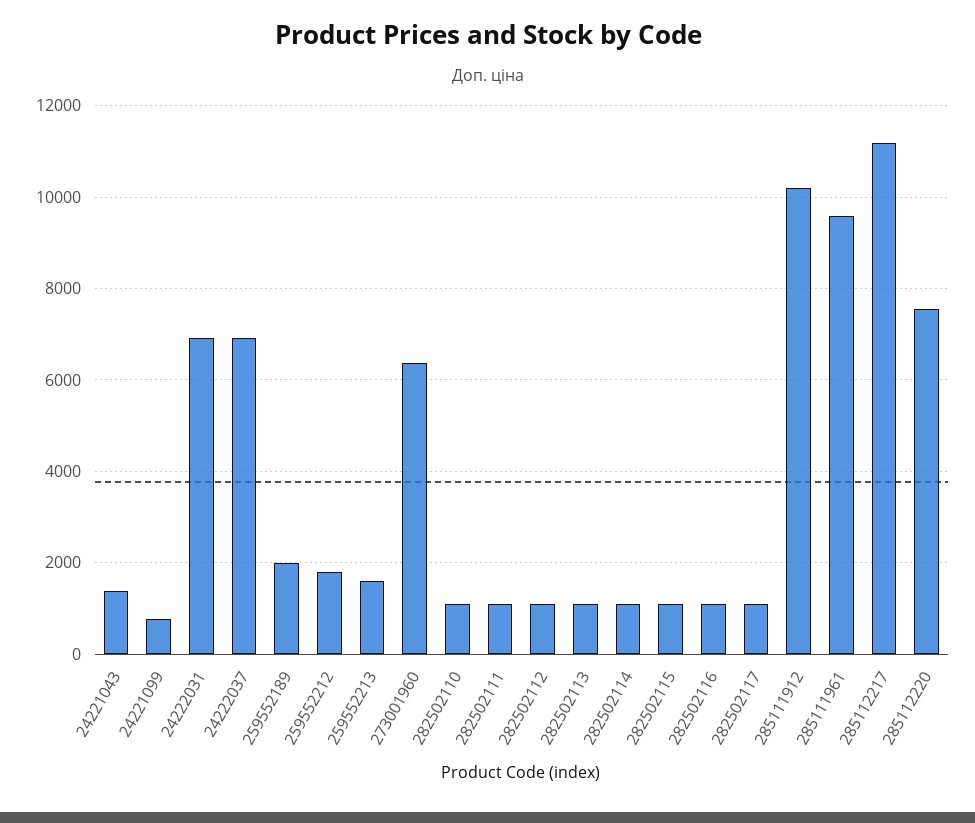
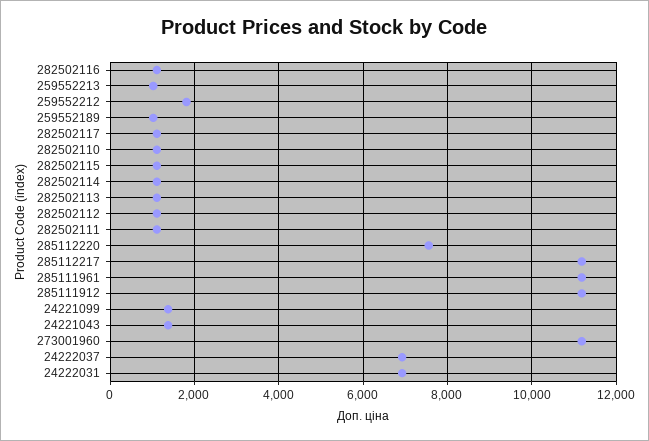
  {
    "24221043": 1400,
-   "24221099": 800,
+   "24221099": 1400,
    "24222031": 7000,
    "24222037": 7000,
-   "259552189": 2000,
+   "259552189": 1000,
    "259552212": 1800,
-   "259552213": 1600,
+   "259552213": 1000,
-   "273001960": 6400,
+   "273001960": 11200,
    "282502110": 1200,
    "282502111": 1200,
    "282502112": 1200,
    "282502113": 1200,
    "282502114": 1200,
    "282502115": 1200,
    "282502116": 1200,
    "282502117": 1200,
-   "285111912": 10200,
+   "285111912": 11200,
-   "285111961": 9600,
+   "285111961": 11200,
    "285112217": 11200,
    "285112220": 7600
  }

